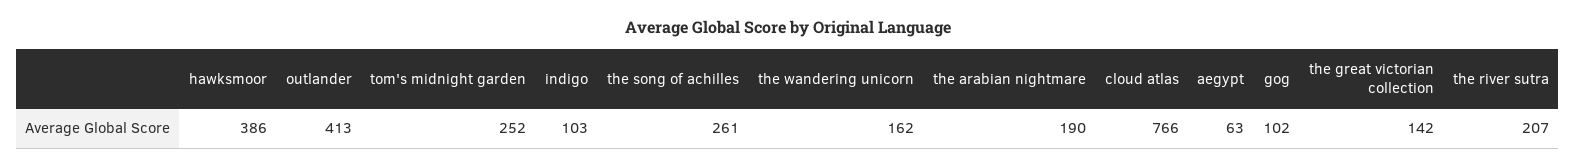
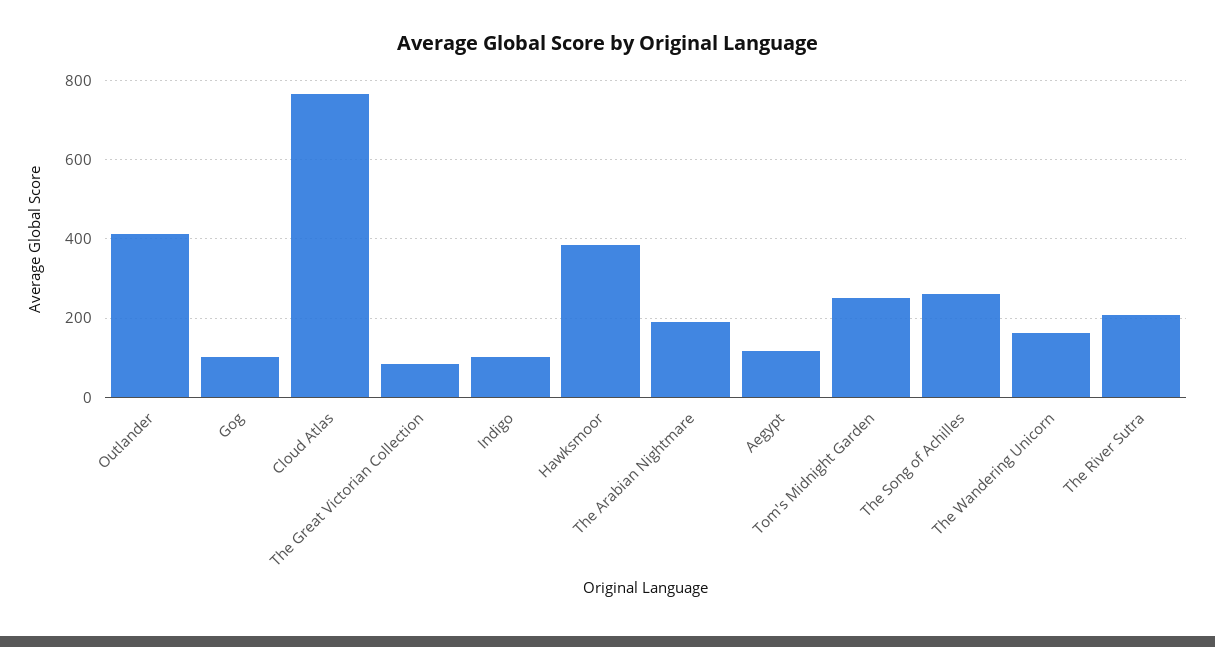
  {
    "hawksmoor": 386,
    "outlander": 413,
    "tom's midnight garden": 252,
    "indigo": 103,
    "the song of achilles": 261,
    "the wandering unicorn": 162,
    "the arabian nightmare": 190,
    "cloud atlas": 766,
-   "aegypt": 63,
+   "aegypt": 120,
    "gog": 102,
-   "the great victorian collection": 142,
+   "the great victorian collection": 80,
    "the river sutra": 207
  }

